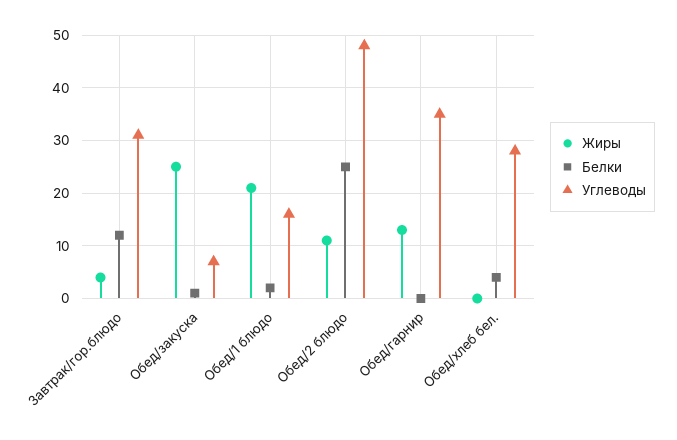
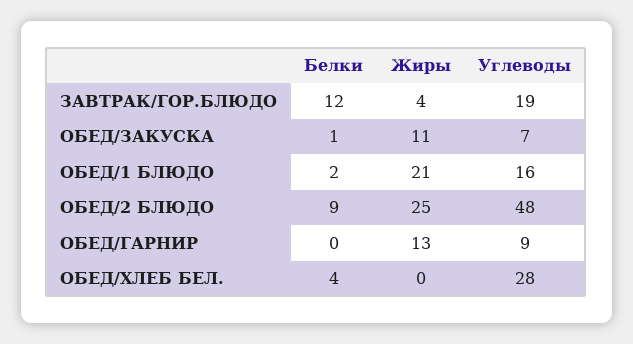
  {
    "Жиры": {
      "Завтрак/гор.блюдо": 4,
-     "Обед/закуска": 25,
+     "Обед/закуска": 11,
      "Обед/1 блюдо": 21,
-     "Обед/2 блюдо": 10,
+     "Обед/2 блюдо": 25,
      "Обед/гарнир": 13,
      "Обед/хлеб бел.": 0
    },
    "Белки": {
      "Завтрак/гор.блюдо": 12,
      "Обед/закуска": 1,
      "Обед/1 блюдо": 2,
-     "Обед/2 блюдо": 25,
+     "Обед/2 блюдо": 9,
      "Обед/гарнир": 0,
      "Обед/хлеб бел.": 4
    },
    "Углеводы": {
-     "Завтрак/гор.блюдо": 30,
+     "Завтрак/гор.блюдо": 19,
      "Обед/закуска": 7,
      "Обед/1 блюдо": 16,
      "Обед/2 блюдо": 48,
-     "Обед/гарнир": 35,
+     "Обед/гарнир": 9,
      "Обед/хлеб бел.": 28
    }
  }

